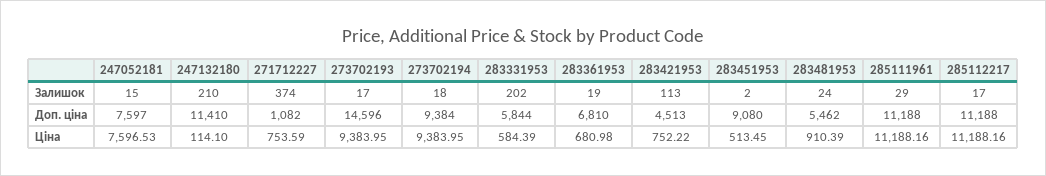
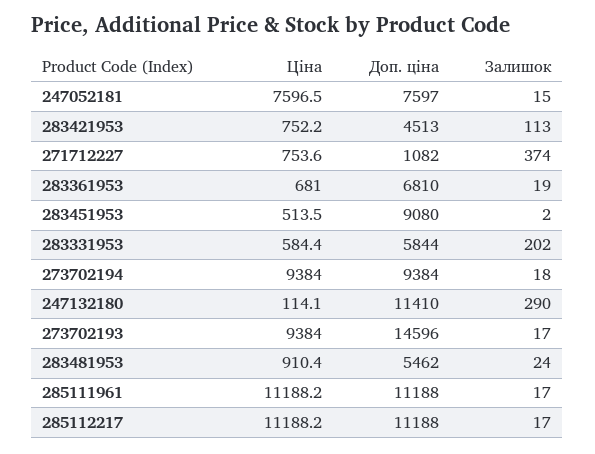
  {
    "247052181": {
      "Залишок": 15,
      "Доп. ціна": 7597,
      "Ціна": 7596.53
    },
    "247132180": {
-     "Залишок": 210,
+     "Залишок": 290,
      "Доп. ціна": 11410,
      "Ціна": 114.1
    },
    "271712227": {
      "Залишок": 374,
      "Доп. ціна": 1082,
      "Ціна": 753.59
    },
    "273702193": {
      "Залишок": 17,
      "Доп. ціна": 14596,
      "Ціна": 9383.95
    },
    "273702194": {
      "Залишок": 18,
      "Доп. ціна": 9384,
      "Ціна": 9383.95
    },
    "283331953": {
      "Залишок": 202,
      "Доп. ціна": 5844,
      "Ціна": 584.39
    },
    "283361953": {
      "Залишок": 19,
      "Доп. ціна": 6810,
      "Ціна": 680.98
    },
    "283421953": {
      "Залишок": 113,
      "Доп. ціна": 4513,
      "Ціна": 752.22
    },
    "283451953": {
      "Залишок": 2,
      "Доп. ціна": 9080,
      "Ціна": 513.45
    },
    "283481953": {
      "Залишок": 24,
      "Доп. ціна": 5462,
      "Ціна": 910.39
    },
    "285111961": {
-     "Залишок": 29,
+     "Залишок": 17,
      "Доп. ціна": 11188,
      "Ціна": 11188.16
    },
    "285112217": {
      "Залишок": 17,
      "Доп. ціна": 11188,
      "Ціна": 11188.16
    }
  }

